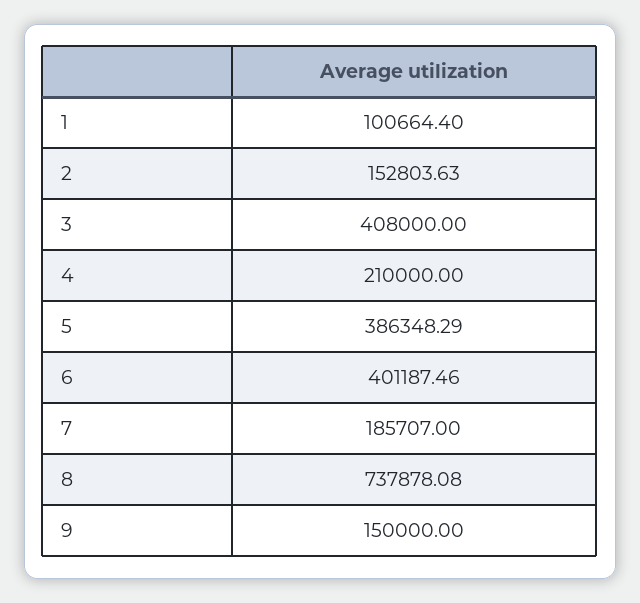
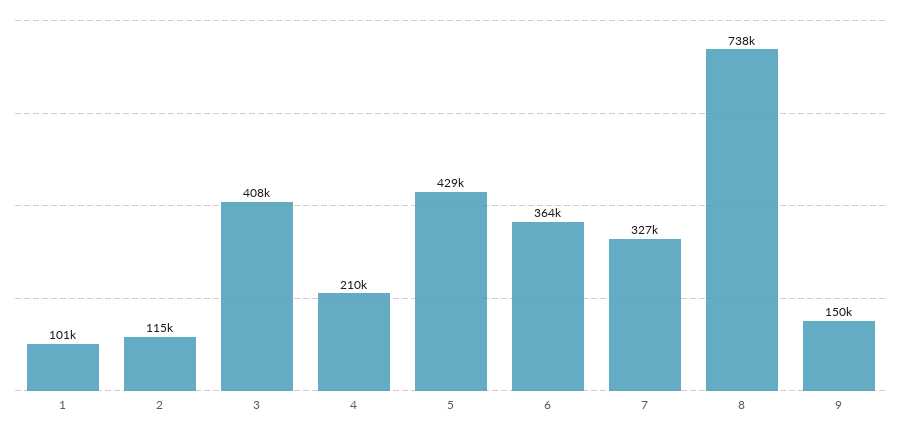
  {
    "1": 100664.4,
-   "2": 152803.63,
+   "2": 115000,
    "3": 408000,
    "4": 210000,
-   "5": 386348.29,
+   "5": 429000,
-   "6": 401187.46,
+   "6": 364000,
-   "7": 185707,
+   "7": 327000,
    "8": 737878.08,
    "9": 150000
  }

